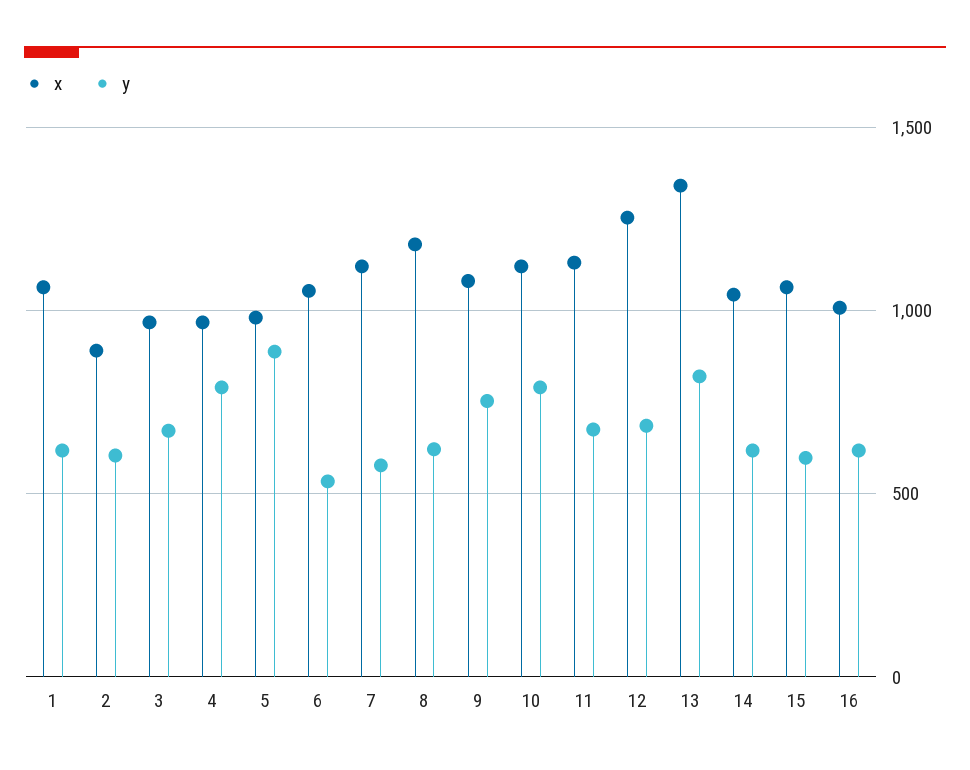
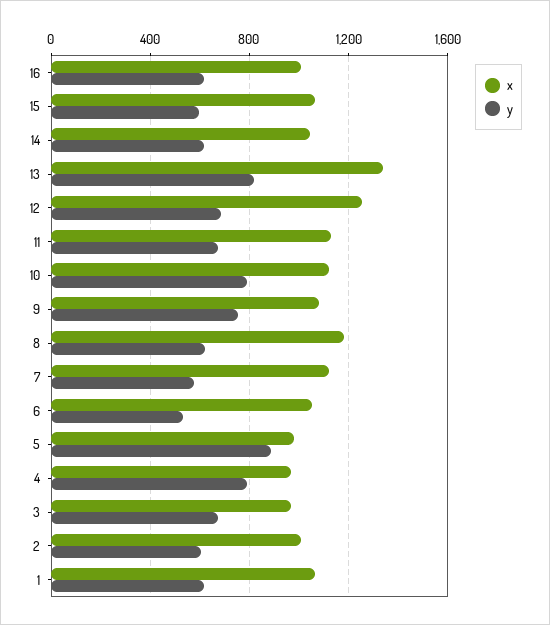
  {
    "x": {
      "1": 1050,
-     "2": 900,
+     "2": 1000,
      "3": 950,
      "4": 950,
      "5": 1000,
      "6": 1050,
      "7": 1100,
      "8": 1200,
      "9": 1100,
      "10": 1100,
      "11": 1150,
      "12": 1250,
      "13": 1350,
      "14": 1050,
      "15": 1050,
      "16": 1000
    },
    "y": {
      "1": 600,
      "2": 600,
      "3": 650,
      "4": 800,
      "5": 900,
      "6": 550,
      "7": 600,
      "8": 600,
      "9": 750,
      "10": 800,
      "11": 700,
      "12": 700,
      "13": 800,
      "14": 600,
      "15": 600,
      "16": 600
    }
  }

